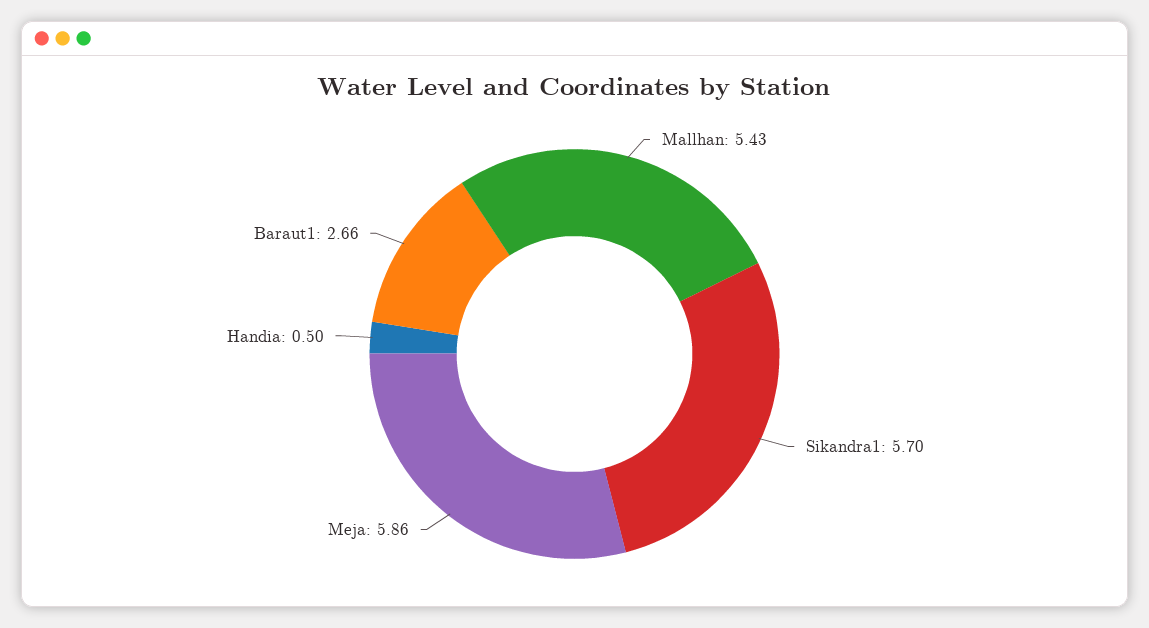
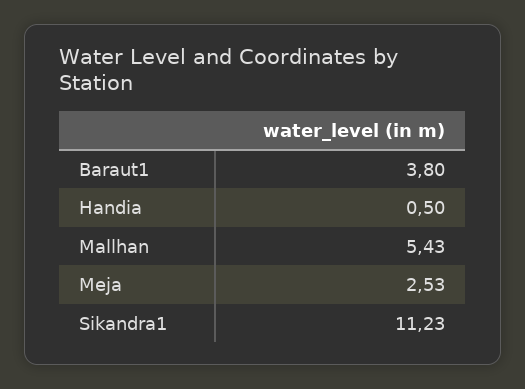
  {
    "Mallhan": 5.43,
-   "Sikandra1": 5.7,
+   "Sikandra1": 11.23,
-   "Meja": 5.86,
+   "Meja": 2.53,
    "Handia": 0.5,
-   "Baraut1": 2.66
+   "Baraut1": 3.8
  }

